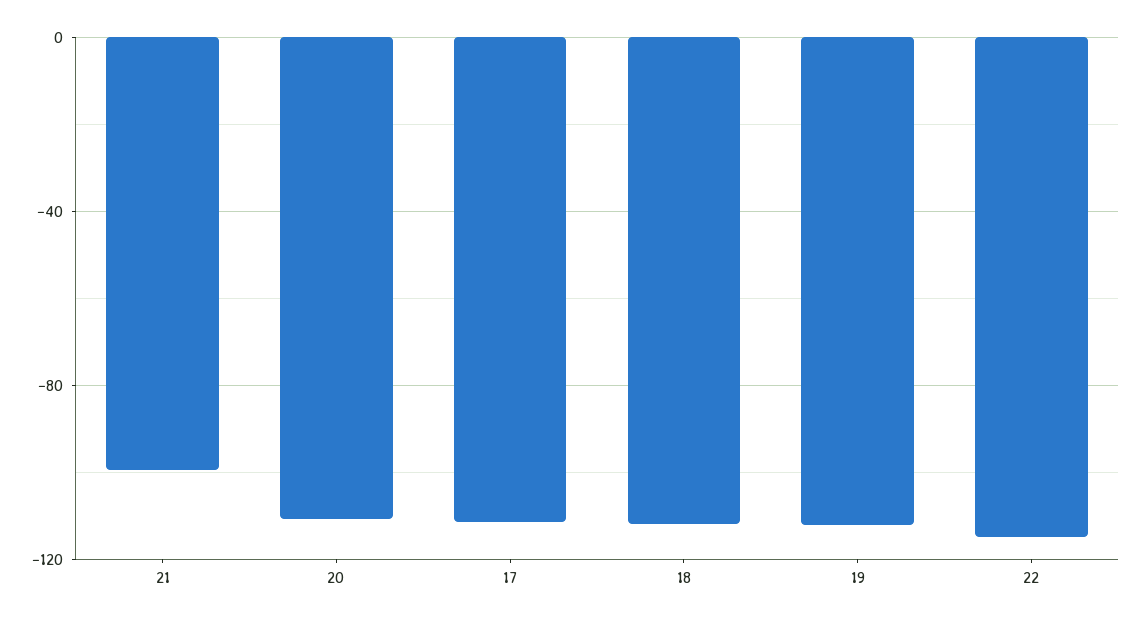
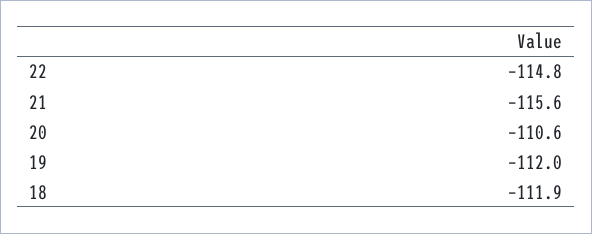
  {
-   "21": -100,
+   "21": -115.6,
    "20": -110.6,
-   "17": -110,
    "18": -111.9,
    "19": -112,
    "22": -114.8
  }

